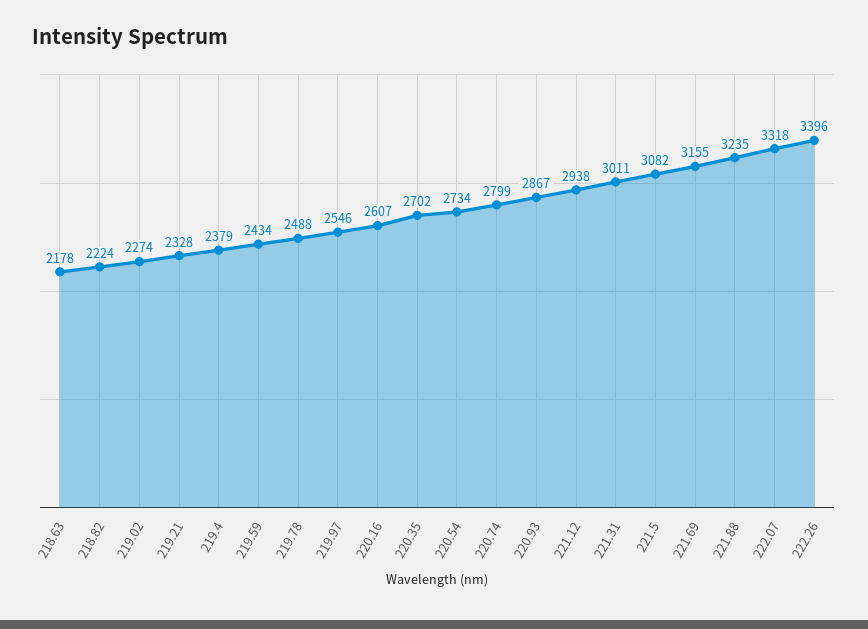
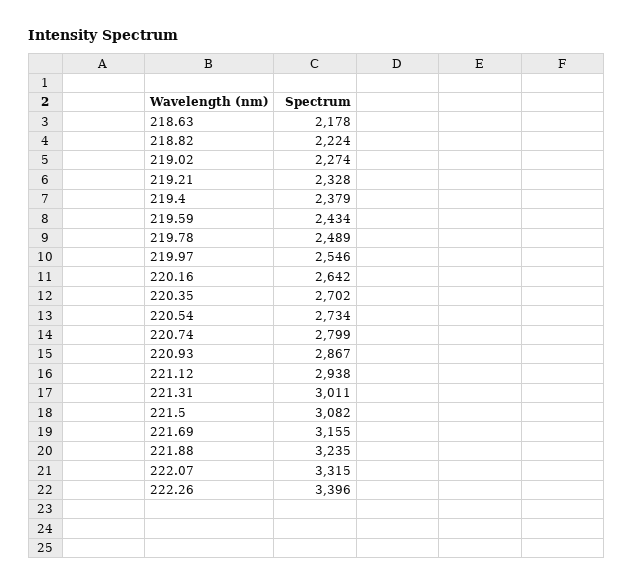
  {
    "218.63": 2178,
    "218.82": 2224,
    "219.02": 2274,
    "219.21": 2328,
    "219.4": 2379,
    "219.59": 2434,
-   "219.78": 2488,
+   "219.78": 2489,
    "219.97": 2546,
-   "220.16": 2607,
+   "220.16": 2642,
    "220.35": 2702,
    "220.54": 2734,
    "220.74": 2799,
    "220.93": 2867,
    "221.12": 2938,
    "221.31": 3011,
    "221.5": 3082,
    "221.69": 3155,
    "221.88": 3235,
-   "222.07": 3318,
+   "222.07": 3315,
    "222.26": 3396
  }

